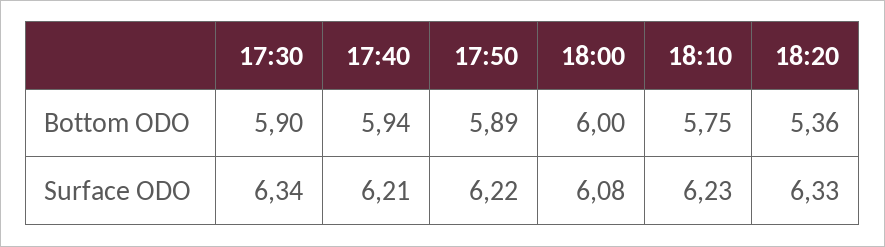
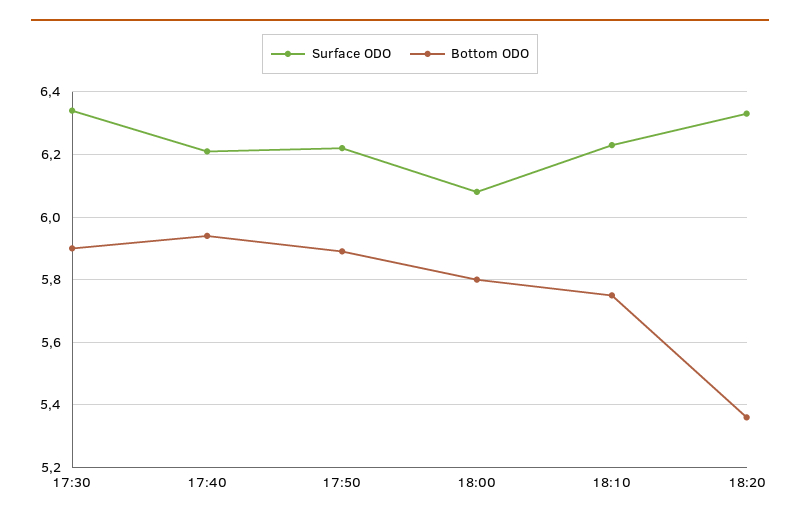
  {
    "Bottom ODO": {
      "17:30": 5.9,
      "17:40": 5.94,
      "17:50": 5.89,
-     "18:00": 6,
+     "18:00": 5.8,
      "18:10": 5.75,
      "18:20": 5.36
    },
    "Surface ODO": {
      "17:30": 6.34,
      "17:40": 6.21,
      "17:50": 6.22,
      "18:00": 6.08,
      "18:10": 6.23,
      "18:20": 6.33
    }
  }

